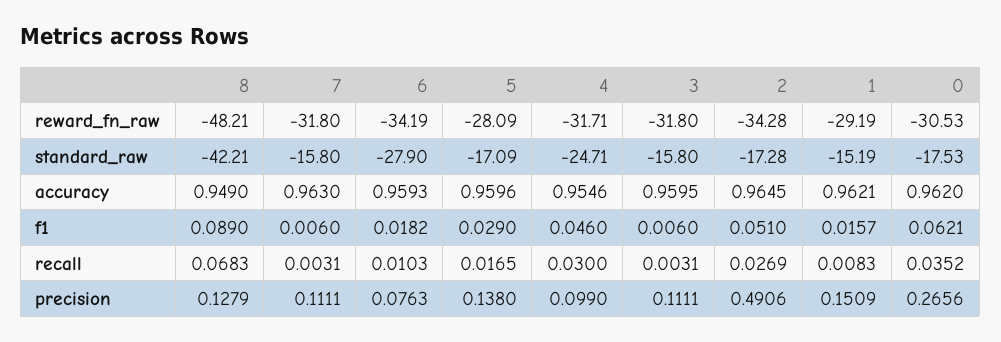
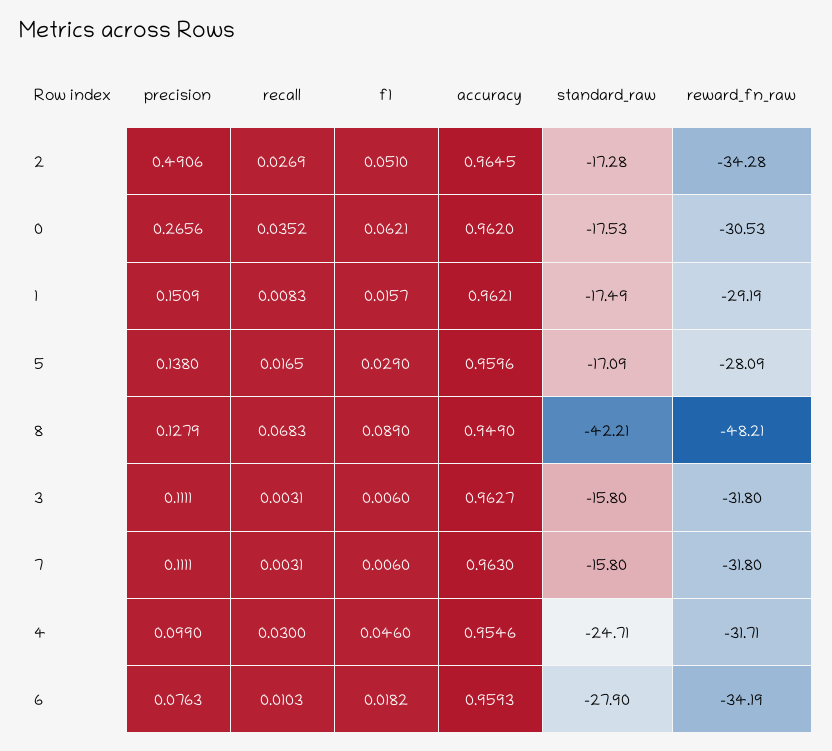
  {
    "8": {
      "reward_fn_raw": -48.21,
      "standard_raw": -42.21,
      "accuracy": 0.949,
      "f1": 0.089,
      "recall": 0.0683,
      "precision": 0.1279
    },
    "7": {
      "reward_fn_raw": -31.8,
      "standard_raw": -15.8,
      "accuracy": 0.963,
      "f1": 0.006,
      "recall": 0.0031,
      "precision": 0.1111
    },
    "6": {
      "reward_fn_raw": -34.19,
      "standard_raw": -27.9,
      "accuracy": 0.9593,
      "f1": 0.0182,
      "recall": 0.0103,
      "precision": 0.0763
    },
    "5": {
      "reward_fn_raw": -28.09,
      "standard_raw": -17.09,
      "accuracy": 0.9596,
      "f1": 0.029,
      "recall": 0.0165,
      "precision": 0.138
    },
    "4": {
      "reward_fn_raw": -31.71,
      "standard_raw": -24.71,
      "accuracy": 0.9546,
      "f1": 0.046,
      "recall": 0.03,
      "precision": 0.099
    },
    "3": {
      "reward_fn_raw": -31.8,
      "standard_raw": -15.8,
-     "accuracy": 0.9595,
+     "accuracy": 0.9627,
      "f1": 0.006,
      "recall": 0.0031,
      "precision": 0.1111
    },
    "2": {
      "reward_fn_raw": -34.28,
      "standard_raw": -17.28,
      "accuracy": 0.9645,
      "f1": 0.051,
      "recall": 0.0269,
      "precision": 0.4906
    },
    "1": {
      "reward_fn_raw": -29.19,
-     "standard_raw": -15.19,
+     "standard_raw": -17.49,
      "accuracy": 0.9621,
      "f1": 0.0157,
      "recall": 0.0083,
      "precision": 0.1509
    },
    "0": {
      "reward_fn_raw": -30.53,
      "standard_raw": -17.53,
      "accuracy": 0.962,
      "f1": 0.0621,
      "recall": 0.0352,
      "precision": 0.2656
    }
  }

